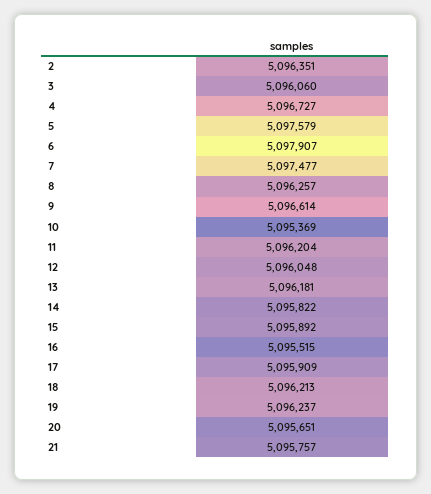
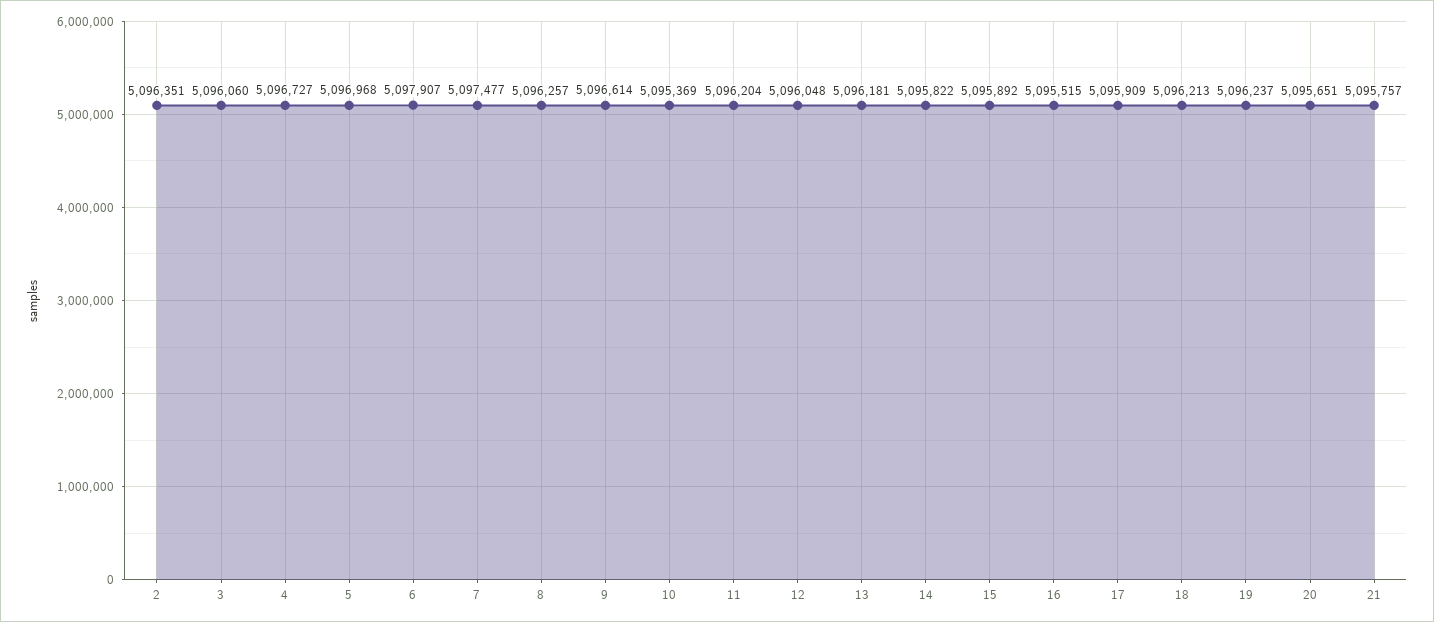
  {
    "2": 5096351,
    "3": 5096060,
    "4": 5096727,
-   "5": 5097579,
+   "5": 5096968,
    "6": 5097907,
    "7": 5097477,
    "8": 5096257,
    "9": 5096614,
    "10": 5095369,
    "11": 5096204,
    "12": 5096048,
    "13": 5096181,
    "14": 5095822,
    "15": 5095892,
    "16": 5095515,
    "17": 5095909,
    "18": 5096213,
    "19": 5096237,
    "20": 5095651,
    "21": 5095757
  }

